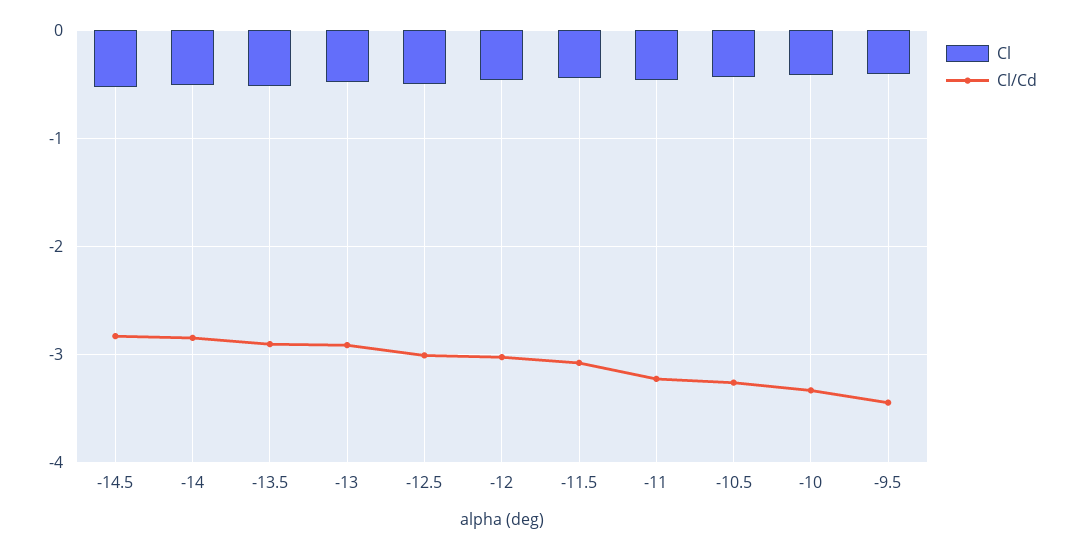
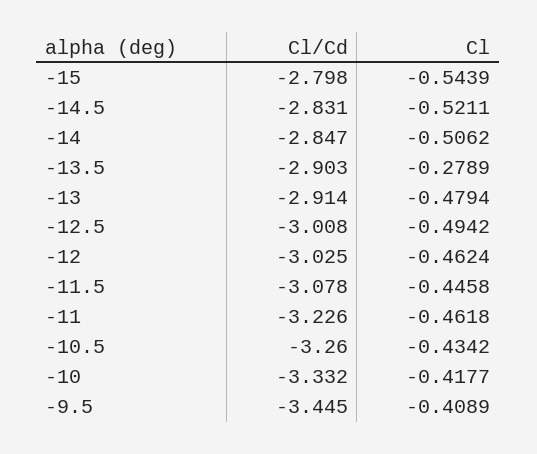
  {
    "Cl": {
      "-14.5": -0.5211,
      "-14": -0.5062,
-     "-13.5": -0.5,
+     "-13.5": -0.2789,
      "-13": -0.4794,
      "-12.5": -0.4942,
      "-12": -0.4624,
      "-11.5": -0.4458,
      "-11": -0.4618,
      "-10.5": -0.4342,
      "-10": -0.4177,
-     "-9.5": -0.4089
+     "-9.5": -0.4089,
+     "-15": -0.5439
    },
    "Cl/Cd": {
      "-14.5": -2.831,
      "-14": -2.847,
      "-13.5": -2.903,
      "-13": -2.914,
      "-12.5": -3.008,
      "-12": -3.025,
      "-11.5": -3.078,
      "-11": -3.226,
      "-10.5": -3.26,
      "-10": -3.332,
-     "-9.5": -3.445
+     "-9.5": -3.445,
+     "-15": -2.798
    }
  }

